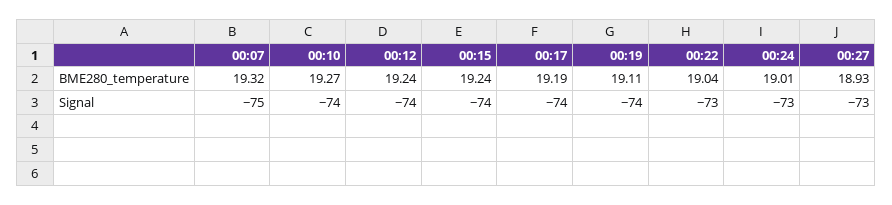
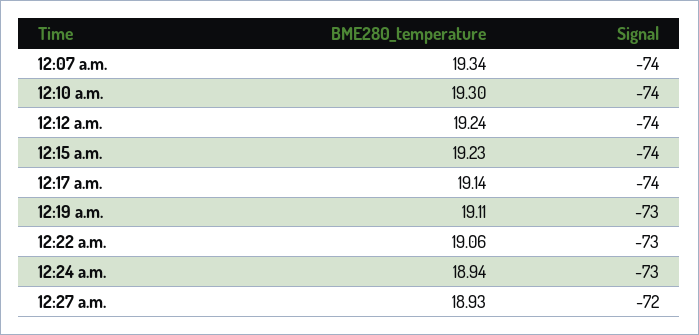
  {
    "00:07": {
-     "BME280_temperature": 19.32,
+     "BME280_temperature": 19.34,
-     "Signal": -75
+     "Signal": -74
    },
    "00:10": {
-     "BME280_temperature": 19.27,
+     "BME280_temperature": 19.3,
      "Signal": -74
    },
    "00:12": {
      "BME280_temperature": 19.24,
      "Signal": -74
    },
    "00:15": {
-     "BME280_temperature": 19.24,
+     "BME280_temperature": 19.23,
      "Signal": -74
    },
    "00:17": {
-     "BME280_temperature": 19.19,
+     "BME280_temperature": 19.14,
      "Signal": -74
    },
    "00:19": {
      "BME280_temperature": 19.11,
-     "Signal": -74
+     "Signal": -73
    },
    "00:22": {
-     "BME280_temperature": 19.04,
+     "BME280_temperature": 19.06,
      "Signal": -73
    },
    "00:24": {
-     "BME280_temperature": 19.01,
+     "BME280_temperature": 18.94,
      "Signal": -73
    },
    "00:27": {
      "BME280_temperature": 18.93,
-     "Signal": -73
+     "Signal": -72
    }
  }

